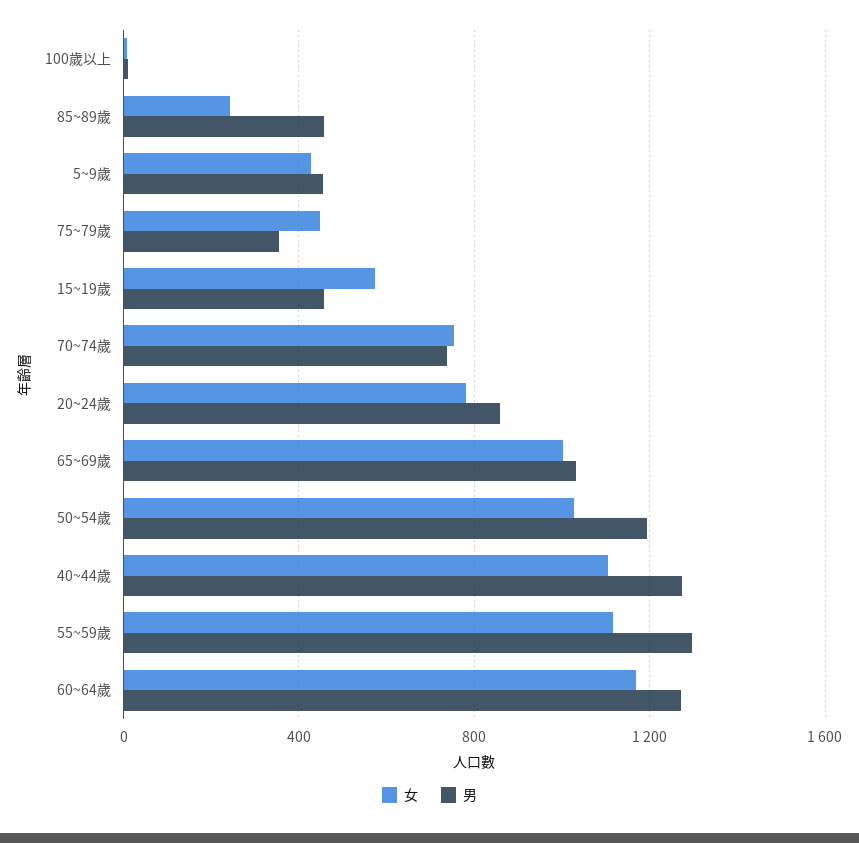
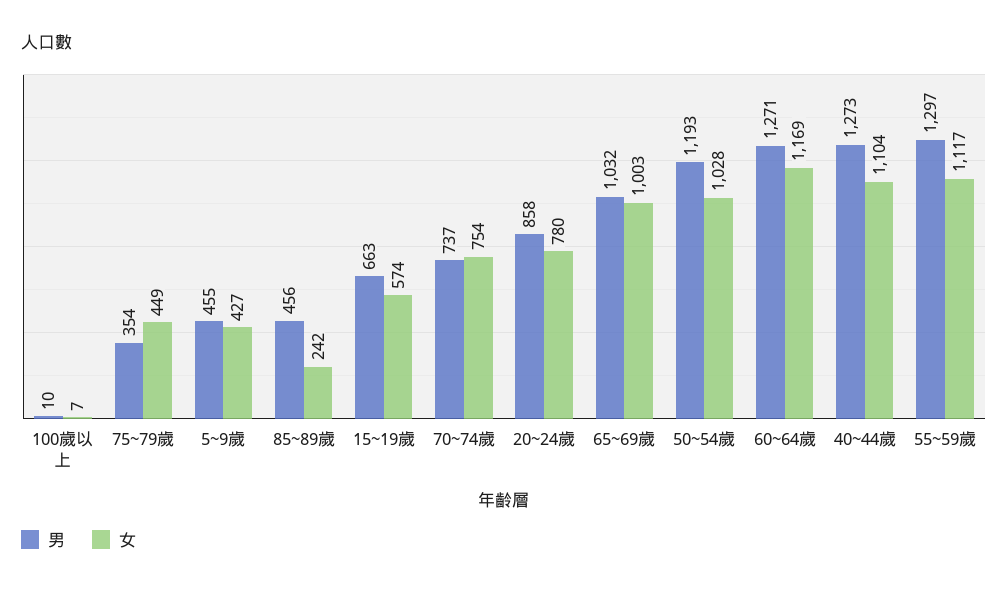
  {
    "女": {
      "100歲以上": 7,
      "85~89歲": 242,
      "5~9歲": 427,
      "75~79歲": 449,
      "15~19歲": 574,
      "70~74歲": 754,
      "20~24歲": 780,
      "65~69歲": 1003,
      "50~54歲": 1028,
      "40~44歲": 1104,
      "55~59歲": 1117,
      "60~64歲": 1169
    },
    "男": {
      "100歲以上": 10,
      "85~89歲": 456,
      "5~9歲": 455,
      "75~79歲": 354,
-     "15~19歲": 450,
+     "15~19歲": 663,
      "70~74歲": 737,
      "20~24歲": 858,
      "65~69歲": 1032,
      "50~54歲": 1193,
      "40~44歲": 1273,
      "55~59歲": 1297,
      "60~64歲": 1271
    }
  }

